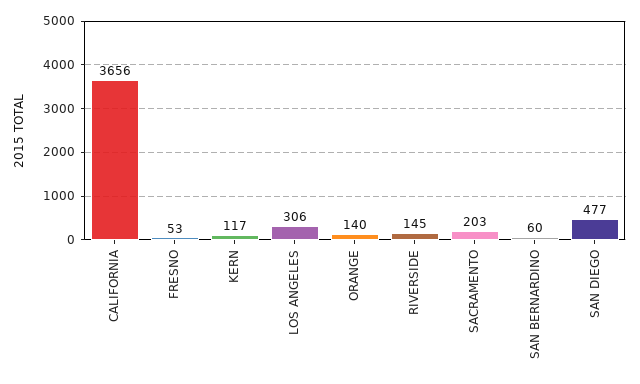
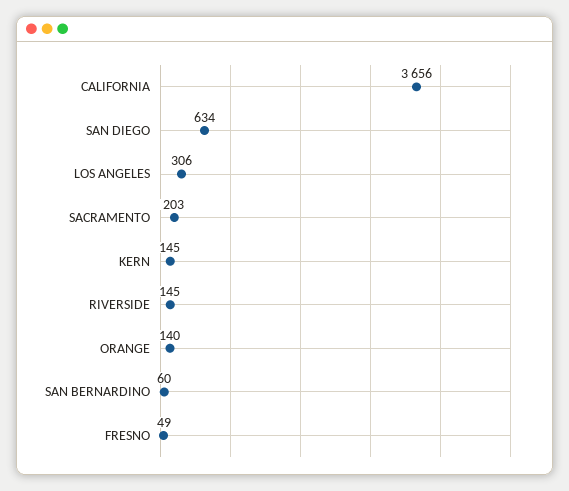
  {
    "CALIFORNIA": 3656,
-   "FRESNO": 53,
+   "FRESNO": 49,
-   "KERN": 117,
+   "KERN": 145,
    "LOS ANGELES": 306,
    "ORANGE": 140,
    "RIVERSIDE": 145,
    "SACRAMENTO": 203,
    "SAN BERNARDINO": 60,
-   "SAN DIEGO": 477
+   "SAN DIEGO": 634
  }

